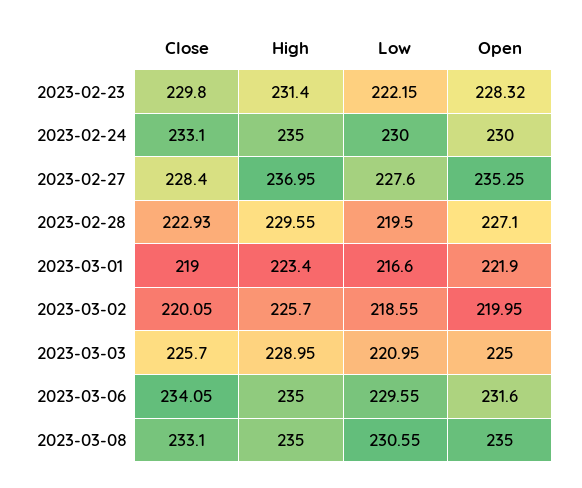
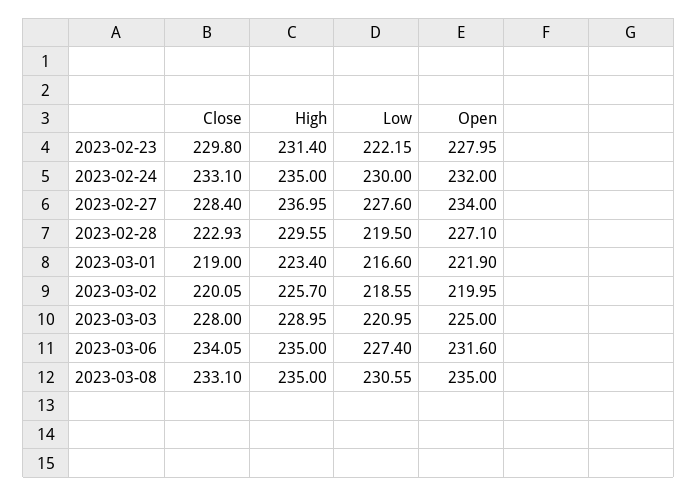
  {
    "Close": {
      "2023-02-23": 229.8,
      "2023-02-24": 233.1,
      "2023-02-27": 228.4,
      "2023-02-28": 222.93,
      "2023-03-01": 219,
      "2023-03-02": 220.05,
-     "2023-03-03": 225.7,
+     "2023-03-03": 228,
      "2023-03-06": 234.05,
      "2023-03-08": 233.1
    },
    "High": {
      "2023-02-23": 231.4,
      "2023-02-24": 235,
      "2023-02-27": 236.95,
      "2023-02-28": 229.55,
      "2023-03-01": 223.4,
      "2023-03-02": 225.7,
      "2023-03-03": 228.95,
      "2023-03-06": 235,
      "2023-03-08": 235
    },
    "Low": {
      "2023-02-23": 222.15,
      "2023-02-24": 230,
      "2023-02-27": 227.6,
      "2023-02-28": 219.5,
      "2023-03-01": 216.6,
      "2023-03-02": 218.55,
      "2023-03-03": 220.95,
-     "2023-03-06": 229.55,
+     "2023-03-06": 227.4,
      "2023-03-08": 230.55
    },
    "Open": {
-     "2023-02-23": 228.32,
+     "2023-02-23": 227.95,
-     "2023-02-24": 230,
+     "2023-02-24": 232,
-     "2023-02-27": 235.25,
+     "2023-02-27": 234,
      "2023-02-28": 227.1,
      "2023-03-01": 221.9,
      "2023-03-02": 219.95,
      "2023-03-03": 225,
      "2023-03-06": 231.6,
      "2023-03-08": 235
    }
  }

